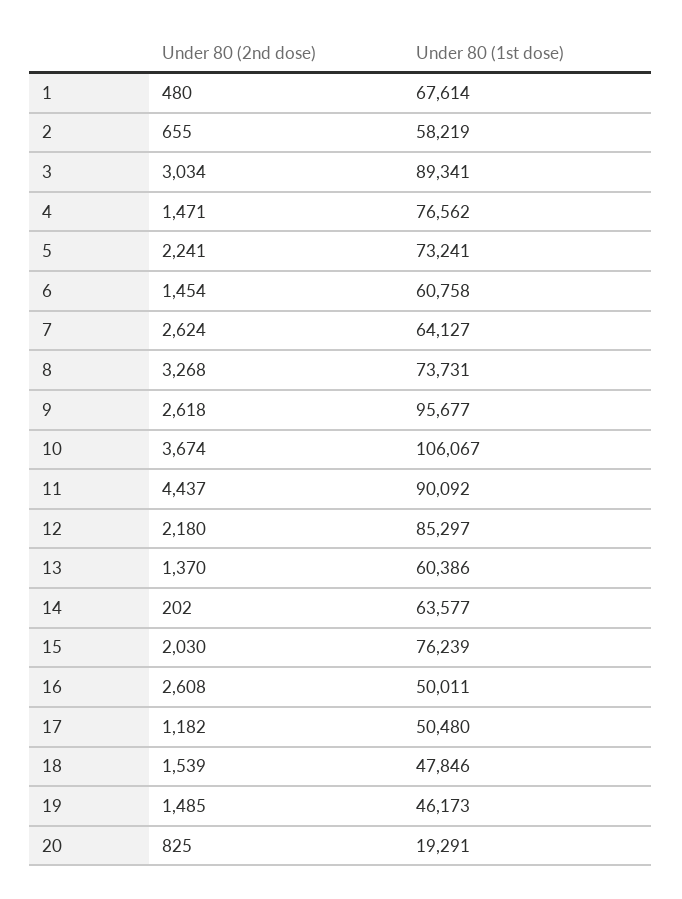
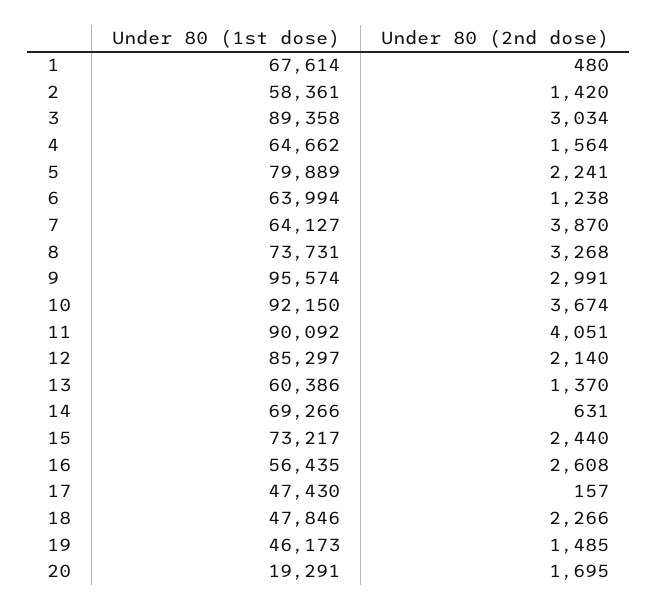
  {
    "Under 80 (2nd dose)": {
      "1": 480,
-     "2": 655,
+     "2": 1420,
      "3": 3034,
-     "4": 1471,
+     "4": 1564,
      "5": 2241,
-     "6": 1454,
+     "6": 1238,
-     "7": 2624,
+     "7": 3870,
      "8": 3268,
-     "9": 2618,
+     "9": 2991,
      "10": 3674,
-     "11": 4437,
+     "11": 4051,
-     "12": 2180,
+     "12": 2140,
      "13": 1370,
-     "14": 202,
+     "14": 631,
-     "15": 2030,
+     "15": 2440,
      "16": 2608,
-     "17": 1182,
+     "17": 157,
-     "18": 1539,
+     "18": 2266,
      "19": 1485,
-     "20": 825
+     "20": 1695
    },
    "Under 80 (1st dose)": {
      "1": 67614,
-     "2": 58219,
+     "2": 58361,
-     "3": 89341,
+     "3": 89358,
-     "4": 76562,
+     "4": 64662,
-     "5": 73241,
+     "5": 79889,
-     "6": 60758,
+     "6": 63994,
      "7": 64127,
      "8": 73731,
-     "9": 95677,
+     "9": 95574,
-     "10": 106067,
+     "10": 92150,
      "11": 90092,
      "12": 85297,
      "13": 60386,
-     "14": 63577,
+     "14": 69266,
-     "15": 76239,
+     "15": 73217,
-     "16": 50011,
+     "16": 56435,
-     "17": 50480,
+     "17": 47430,
      "18": 47846,
      "19": 46173,
      "20": 19291
    }
  }

